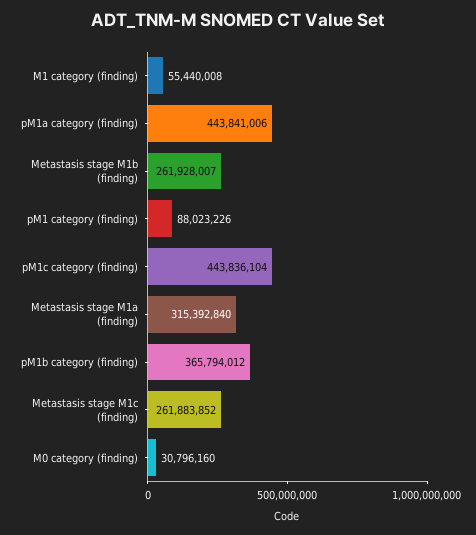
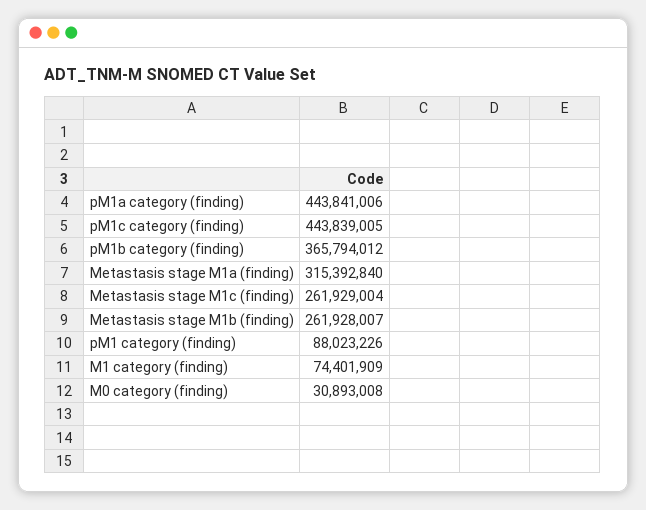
  {
-   "M1 category (finding)": 55440008,
+   "M1 category (finding)": 74401909,
    "pM1a category (finding)": 443841006,
    "Metastasis stage M1b (finding)": 261928007,
    "pM1 category (finding)": 88023226,
-   "pM1c category (finding)": 443836104,
+   "pM1c category (finding)": 443839005,
    "Metastasis stage M1a (finding)": 315392840,
    "pM1b category (finding)": 365794012,
-   "Metastasis stage M1c (finding)": 261883852,
+   "Metastasis stage M1c (finding)": 261929004,
-   "M0 category (finding)": 30796160
+   "M0 category (finding)": 30893008
  }

